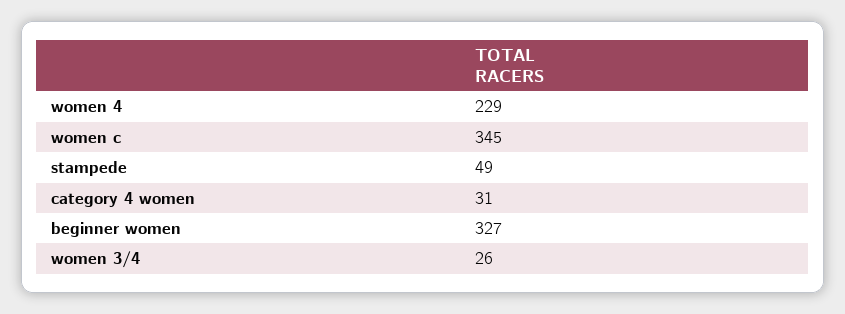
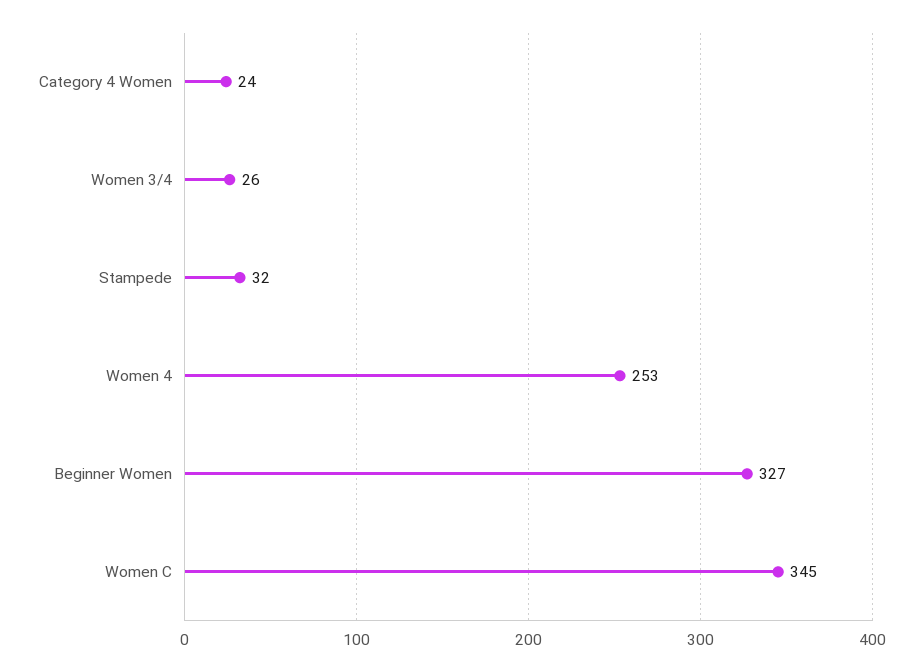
  {
-   "women 4": 229,
+   "women 4": 253,
    "women c": 345,
-   "stampede": 49,
+   "stampede": 32,
-   "category 4 women": 31,
+   "category 4 women": 24,
    "beginner women": 327,
    "women 3/4": 26
  }

